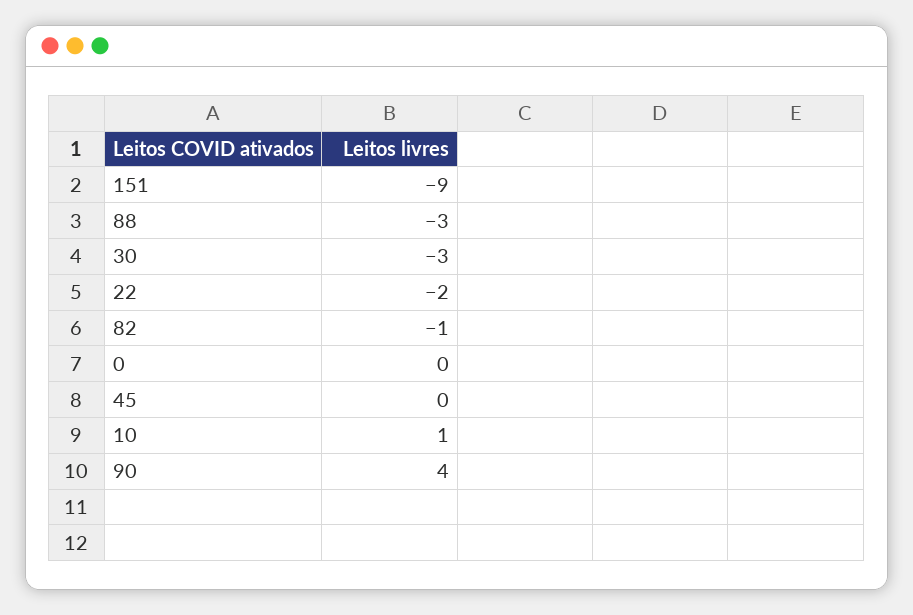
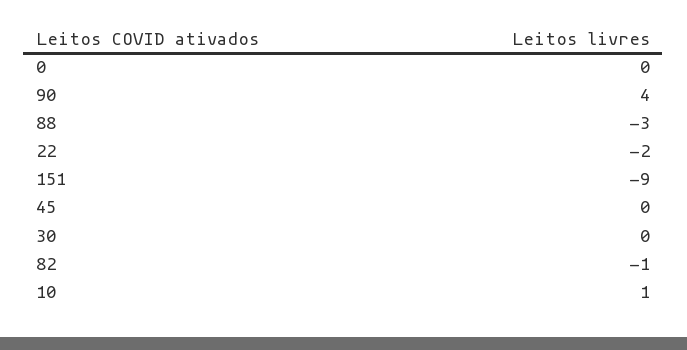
  {
    "151": -9,
    "88": -3,
-   "30": -3,
+   "30": 0,
    "22": -2,
    "82": -1,
    "0": 0,
    "45": 0,
    "10": 1,
    "90": 4
  }

